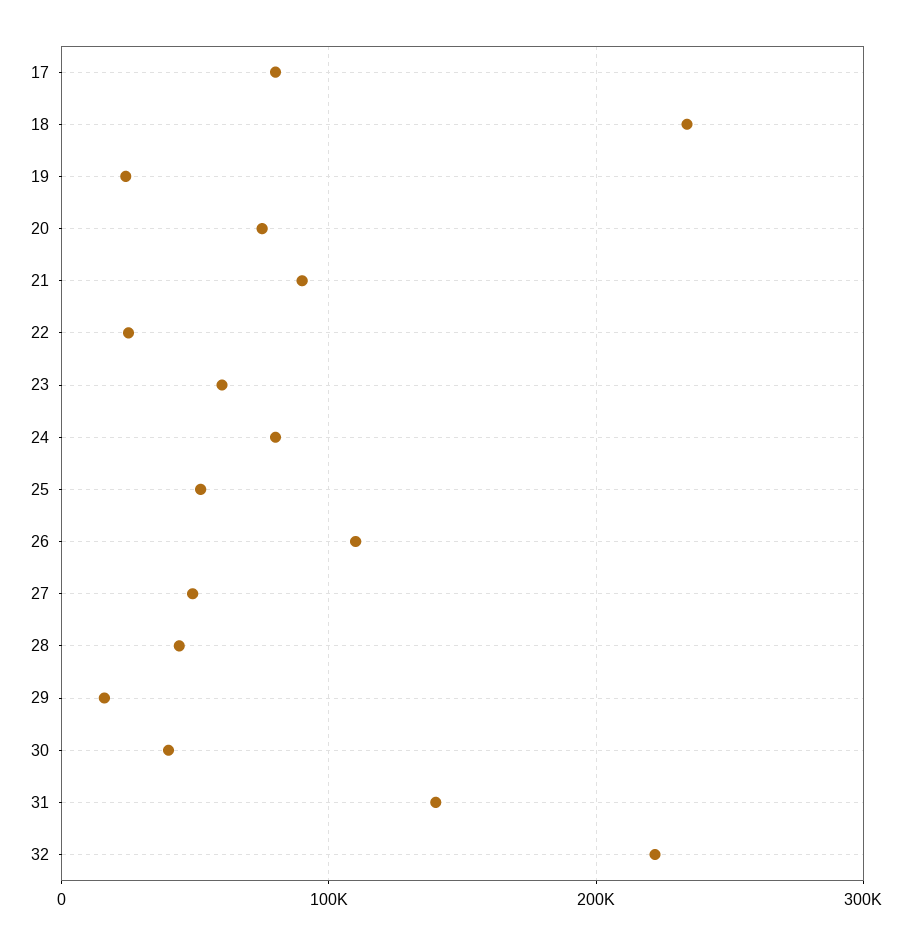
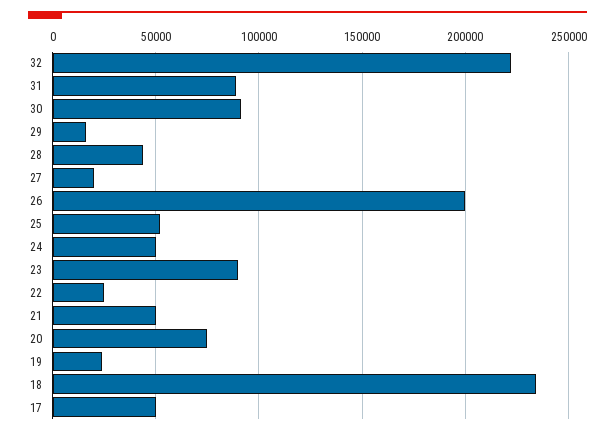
  {
-   "17": 80000,
+   "17": 50000,
    "18": 235000,
    "19": 25000,
    "20": 75000,
-   "21": 90000,
+   "21": 50000,
    "22": 25000,
-   "23": 60000,
+   "23": 90000,
-   "24": 80000,
+   "24": 50000,
    "25": 50000,
-   "26": 110000,
+   "26": 200000,
-   "27": 50000,
+   "27": 20000,
    "28": 45000,
    "29": 15000,
-   "30": 40000,
+   "30": 90000,
-   "31": 140000,
+   "31": 90000,
    "32": 220000
  }

